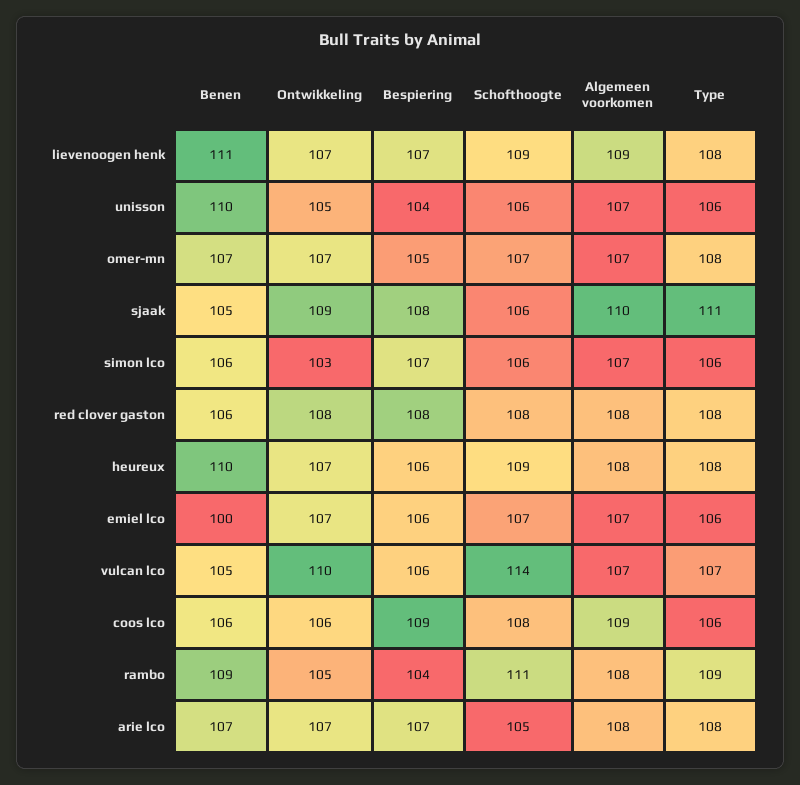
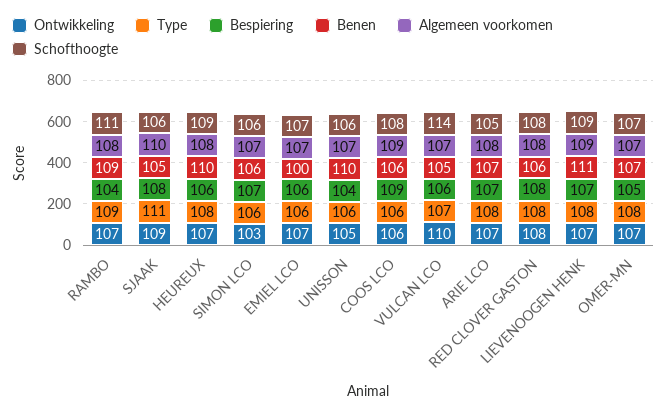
  {
    "Benen": {
      "lievenoogen henk": 111,
      "unisson": 110,
      "omer-mn": 107,
      "sjaak": 105,
      "simon lco": 106,
      "red clover gaston": 106,
      "heureux": 110,
      "emiel lco": 100,
      "vulcan lco": 105,
      "coos lco": 106,
      "rambo": 109,
      "arie lco": 107
    },
    "Ontwikkeling": {
      "lievenoogen henk": 107,
      "unisson": 105,
      "omer-mn": 107,
      "sjaak": 109,
      "simon lco": 103,
      "red clover gaston": 108,
      "heureux": 107,
      "emiel lco": 107,
      "vulcan lco": 110,
      "coos lco": 106,
-     "rambo": 105,
+     "rambo": 107,
      "arie lco": 107
    },
    "Bespiering": {
      "lievenoogen henk": 107,
      "unisson": 104,
      "omer-mn": 105,
      "sjaak": 108,
      "simon lco": 107,
      "red clover gaston": 108,
      "heureux": 106,
      "emiel lco": 106,
      "vulcan lco": 106,
      "coos lco": 109,
      "rambo": 104,
      "arie lco": 107
    },
    "Schofthoogte": {
      "lievenoogen henk": 109,
      "unisson": 106,
      "omer-mn": 107,
      "sjaak": 106,
      "simon lco": 106,
      "red clover gaston": 108,
      "heureux": 109,
      "emiel lco": 107,
      "vulcan lco": 114,
      "coos lco": 108,
      "rambo": 111,
      "arie lco": 105
    },
    "Algemeen voorkomen": {
      "lievenoogen henk": 109,
      "unisson": 107,
      "omer-mn": 107,
      "sjaak": 110,
      "simon lco": 107,
      "red clover gaston": 108,
      "heureux": 108,
      "emiel lco": 107,
      "vulcan lco": 107,
      "coos lco": 109,
      "rambo": 108,
      "arie lco": 108
    },
    "Type": {
      "lievenoogen henk": 108,
      "unisson": 106,
      "omer-mn": 108,
      "sjaak": 111,
      "simon lco": 106,
      "red clover gaston": 108,
      "heureux": 108,
      "emiel lco": 106,
      "vulcan lco": 107,
      "coos lco": 106,
      "rambo": 109,
      "arie lco": 108
    }
  }

